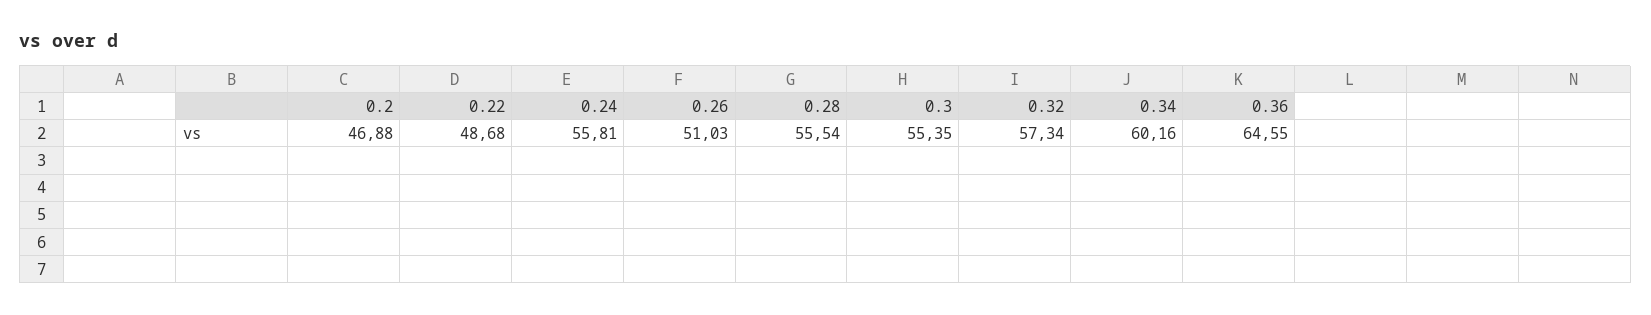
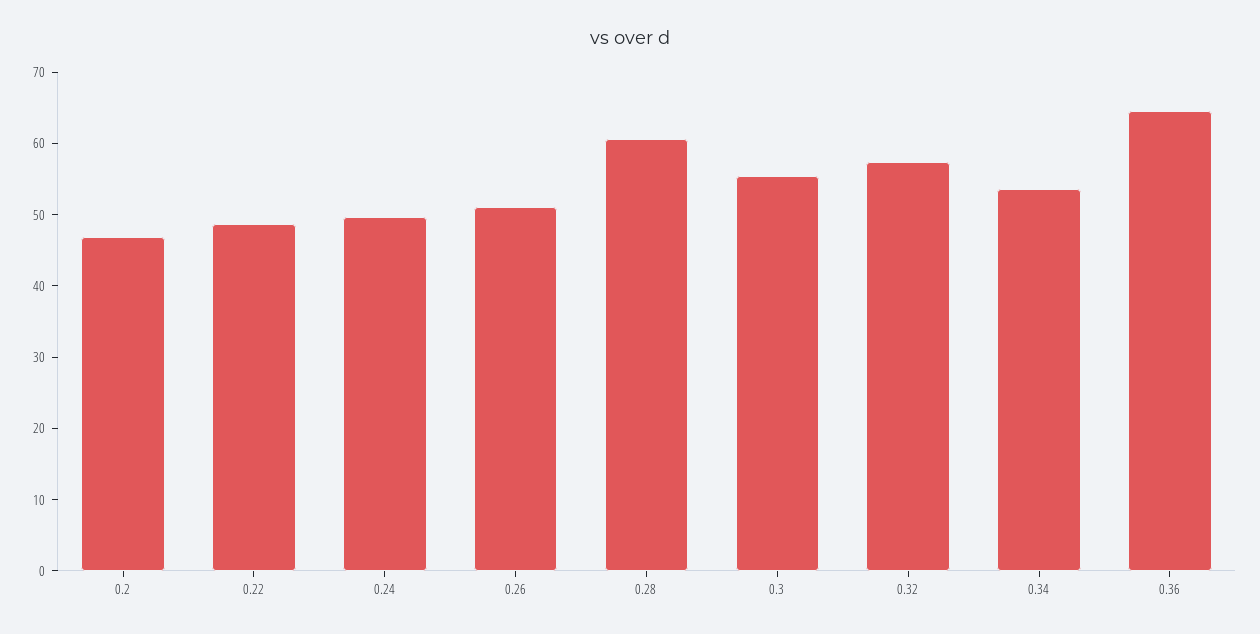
  {
    "0.2": 46.88,
    "0.22": 48.68,
-   "0.24": 55.81,
+   "0.24": 50,
    "0.26": 51.03,
-   "0.28": 55.54,
+   "0.28": 60,
    "0.3": 55.35,
    "0.32": 57.34,
-   "0.34": 60.16,
+   "0.34": 54,
    "0.36": 64.55
  }

